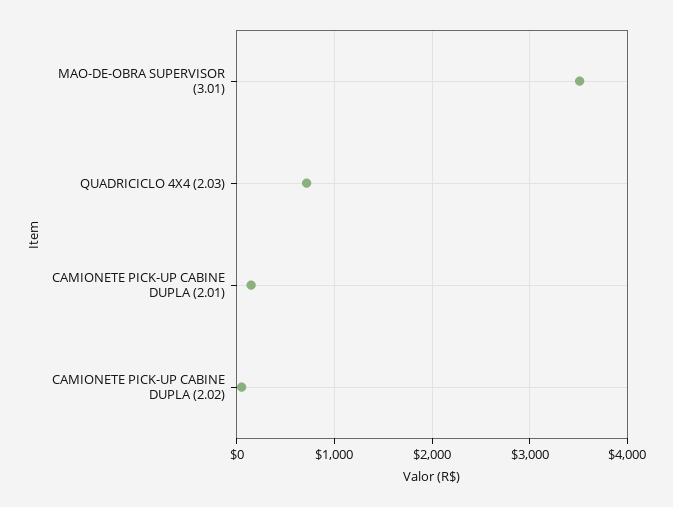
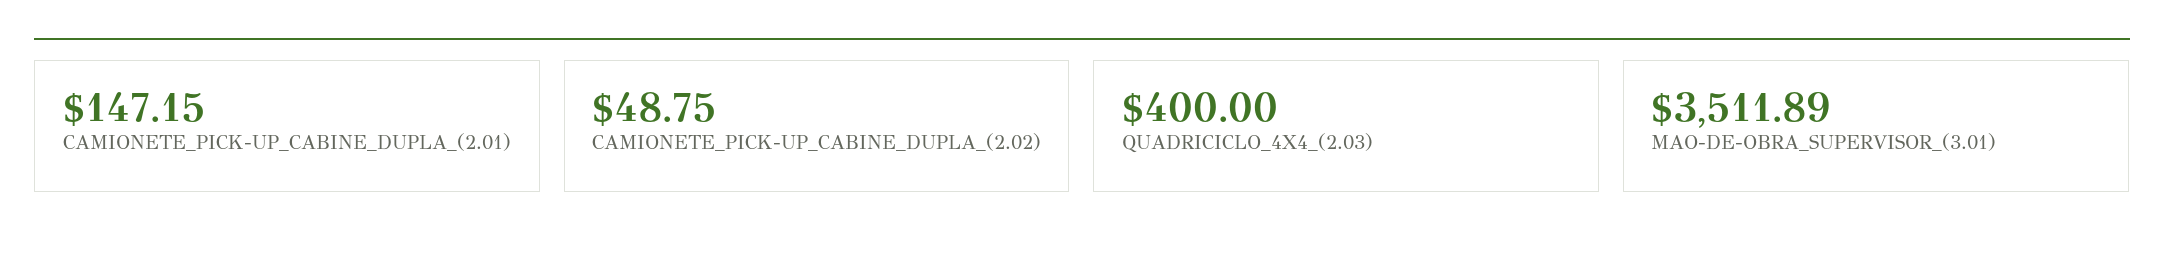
  {
    "MAO-DE-OBRA SUPERVISOR (3.01)": 3511.89,
-   "QUADRICICLO 4X4 (2.03)": 700,
+   "QUADRICICLO 4X4 (2.03)": 400,
    "CAMIONETE PICK-UP CABINE DUPLA (2.01)": 147.15,
    "CAMIONETE PICK-UP CABINE DUPLA (2.02)": 48.75
  }

